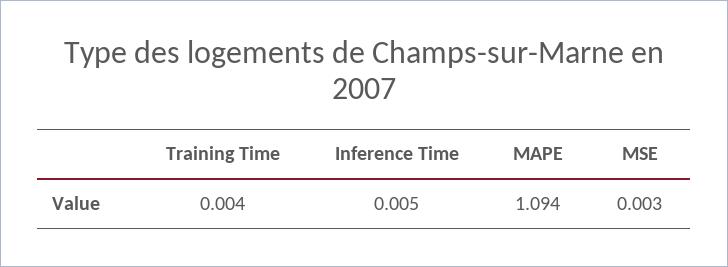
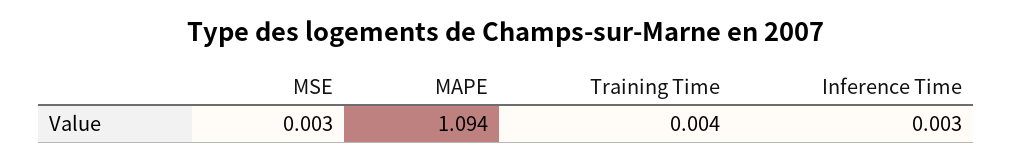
  {
    "Training Time": 0.004,
-   "Inference Time": 0.005,
+   "Inference Time": 0.003,
    "MAPE": 1.094,
    "MSE": 0.003
  }

